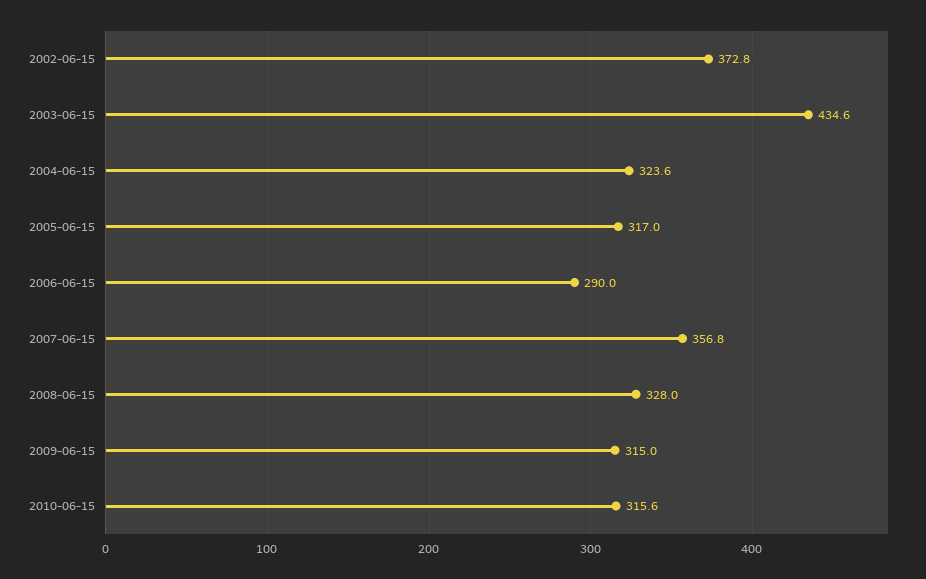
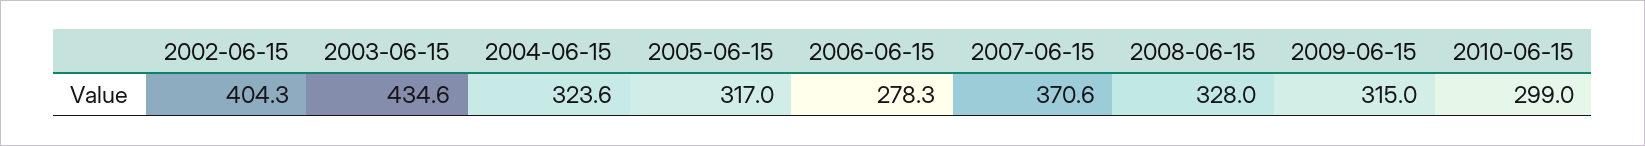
  {
-   "2002-06-15": 372.8,
+   "2002-06-15": 404.3,
    "2003-06-15": 434.6,
    "2004-06-15": 323.6,
    "2005-06-15": 317,
-   "2006-06-15": 290,
+   "2006-06-15": 278.3,
-   "2007-06-15": 356.8,
+   "2007-06-15": 370.6,
    "2008-06-15": 328,
    "2009-06-15": 315,
-   "2010-06-15": 315.6
+   "2010-06-15": 299
  }

